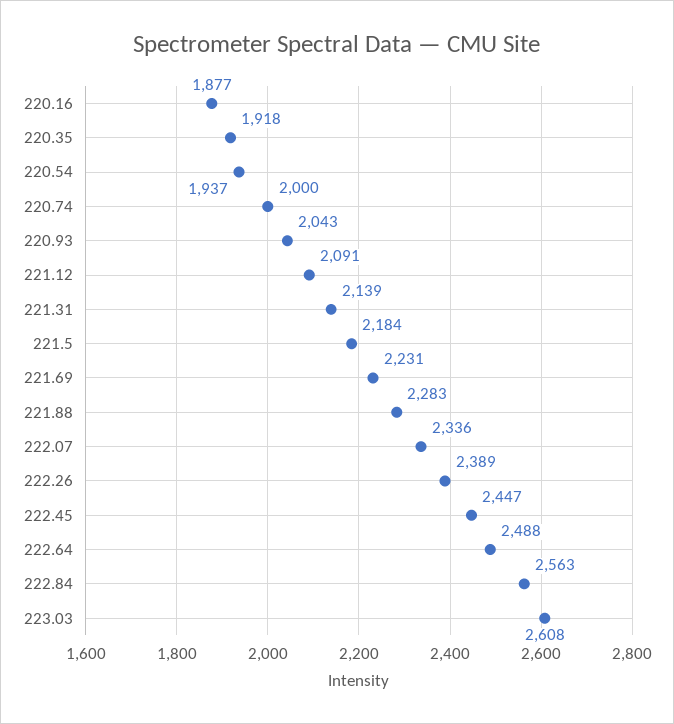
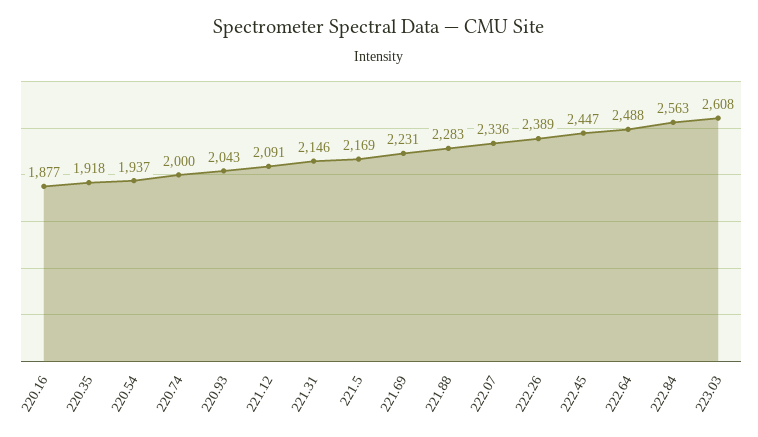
  {
    "220.16": 1877,
    "220.35": 1918,
    "220.54": 1937,
    "220.74": 2000,
    "220.93": 2043,
    "221.12": 2091,
-   "221.31": 2139,
+   "221.31": 2146,
-   "221.5": 2184,
+   "221.5": 2169,
    "221.69": 2231,
    "221.88": 2283,
    "222.07": 2336,
    "222.26": 2389,
    "222.45": 2447,
    "222.64": 2488,
    "222.84": 2563,
    "223.03": 2608
  }

